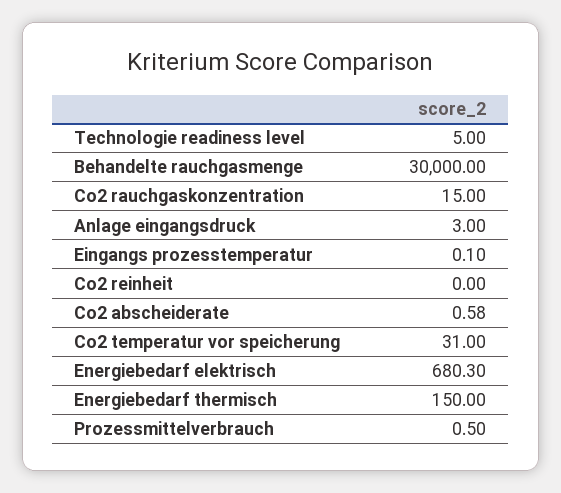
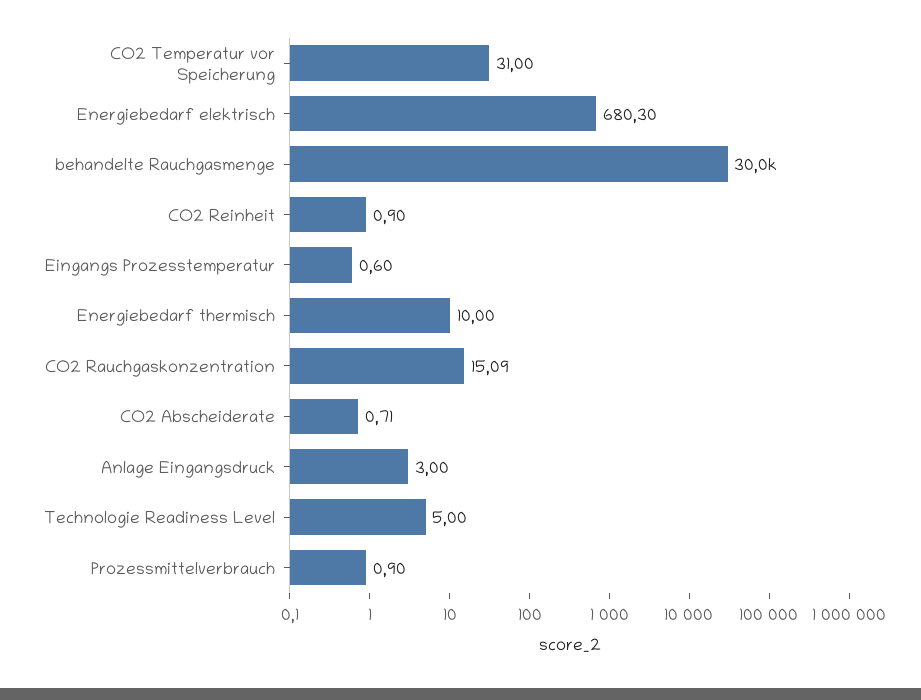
  {
    "Technologie readiness level": 5,
    "Behandelte rauchgasmenge": 30000,
-   "Co2 rauchgaskonzentration": 15,
+   "Co2 rauchgaskonzentration": 15.09,
    "Anlage eingangsdruck": 3,
-   "Eingangs prozesstemperatur": 0.1,
+   "Eingangs prozesstemperatur": 0.6,
-   "Co2 reinheit": 0,
+   "Co2 reinheit": 0.9,
-   "Co2 abscheiderate": 0.58,
+   "Co2 abscheiderate": 0.71,
    "Co2 temperatur vor speicherung": 31,
    "Energiebedarf elektrisch": 680.3,
-   "Energiebedarf thermisch": 150,
+   "Energiebedarf thermisch": 10,
-   "Prozessmittelverbrauch": 0.5
+   "Prozessmittelverbrauch": 0.9
  }

